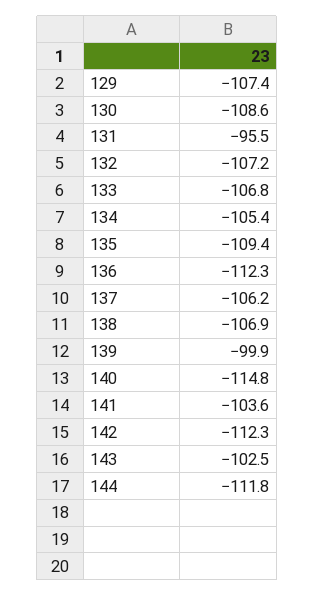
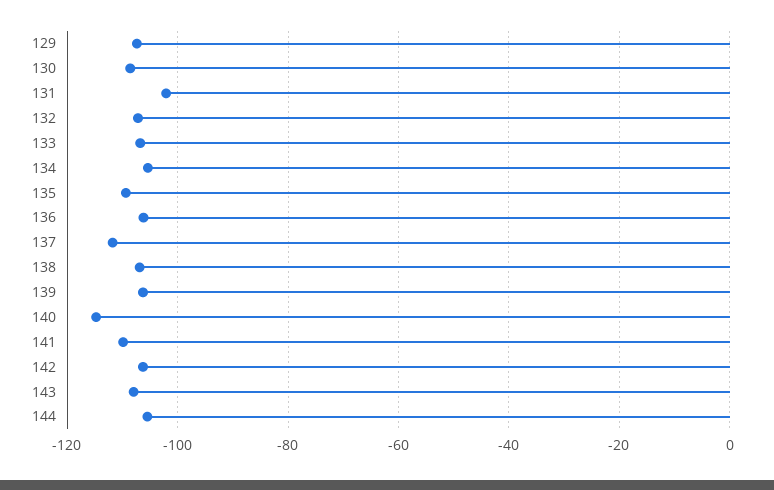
  {
    "129": -107.4,
    "130": -108.6,
-   "131": -95.5,
+   "131": -102,
    "132": -107.2,
    "133": -106.8,
    "134": -105.4,
    "135": -109.4,
-   "136": -112.3,
+   "136": -106,
-   "137": -106.2,
+   "137": -112,
    "138": -106.9,
-   "139": -99.9,
+   "139": -106,
    "140": -114.8,
-   "141": -103.6,
+   "141": -110,
-   "142": -112.3,
+   "142": -106,
-   "143": -102.5,
+   "143": -108,
-   "144": -111.8
+   "144": -106
  }

